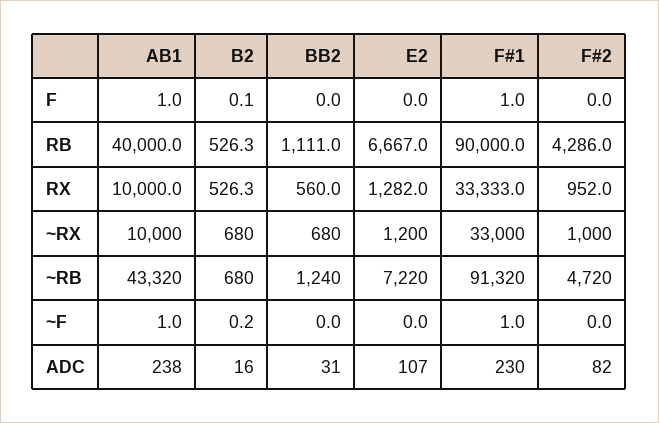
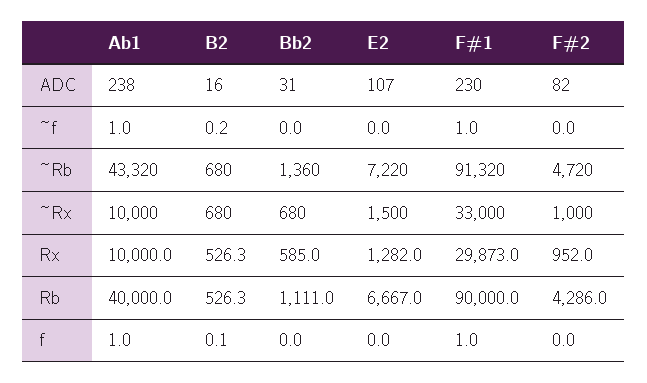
  {
    "AB1": {
      "F": 1,
      "RB": 40000,
      "RX": 10000,
      "~RX": 10000,
      "~RB": 43320,
      "~F": 1,
      "ADC": 238
    },
    "B2": {
      "F": 0.1,
      "RB": 526.3,
      "RX": 526.3,
      "~RX": 680,
      "~RB": 680,
      "~F": 0.2,
      "ADC": 16
    },
    "BB2": {
      "F": 0,
      "RB": 1111,
-     "RX": 560,
+     "RX": 585,
      "~RX": 680,
-     "~RB": 1240,
+     "~RB": 1360,
      "~F": 0,
      "ADC": 31
    },
    "E2": {
      "F": 0,
      "RB": 6667,
      "RX": 1282,
-     "~RX": 1200,
+     "~RX": 1500,
      "~RB": 7220,
      "~F": 0,
      "ADC": 107
    },
    "F#1": {
      "F": 1,
      "RB": 90000,
-     "RX": 33333,
+     "RX": 29873,
      "~RX": 33000,
      "~RB": 91320,
      "~F": 1,
      "ADC": 230
    },
    "F#2": {
      "F": 0,
      "RB": 4286,
      "RX": 952,
      "~RX": 1000,
      "~RB": 4720,
      "~F": 0,
      "ADC": 82
    }
  }

